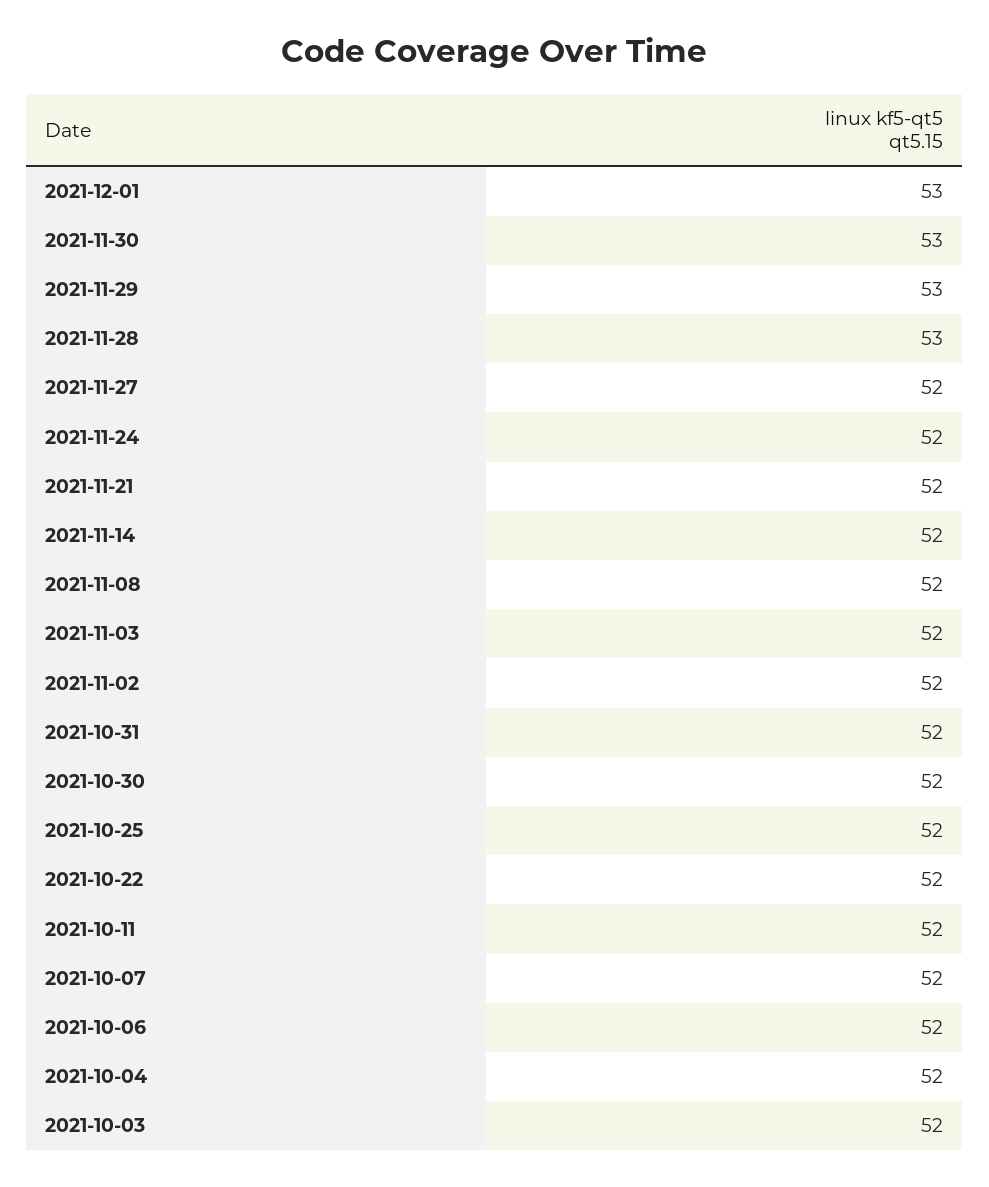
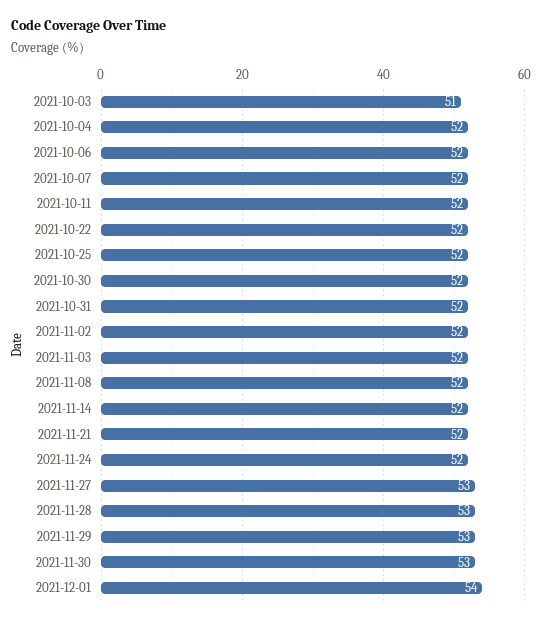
  {
-   "2021-12-01": 53,
+   "2021-12-01": 54,
    "2021-11-30": 53,
    "2021-11-29": 53,
    "2021-11-28": 53,
-   "2021-11-27": 52,
+   "2021-11-27": 53,
    "2021-11-24": 52,
    "2021-11-21": 52,
    "2021-11-14": 52,
    "2021-11-08": 52,
    "2021-11-03": 52,
    "2021-11-02": 52,
    "2021-10-31": 52,
    "2021-10-30": 52,
    "2021-10-25": 52,
    "2021-10-22": 52,
    "2021-10-11": 52,
    "2021-10-07": 52,
    "2021-10-06": 52,
    "2021-10-04": 52,
-   "2021-10-03": 52
+   "2021-10-03": 51
  }

